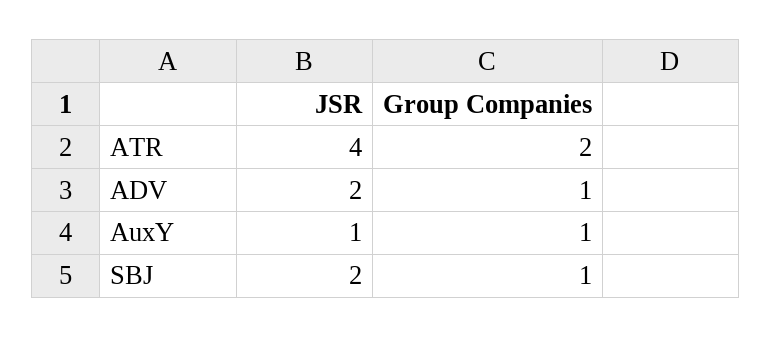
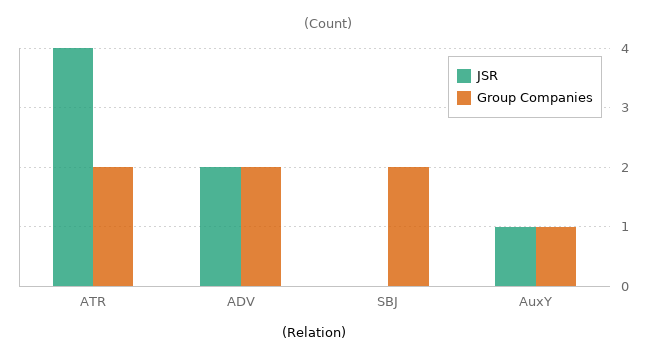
  {
    "JSR": {
      "ATR": 4,
      "ADV": 2,
      "AuxY": 1,
-     "SBJ": 2
+     "SBJ": 0
    },
    "Group Companies": {
      "ATR": 2,
-     "ADV": 1,
+     "ADV": 2,
      "AuxY": 1,
-     "SBJ": 1
+     "SBJ": 2
    }
  }

